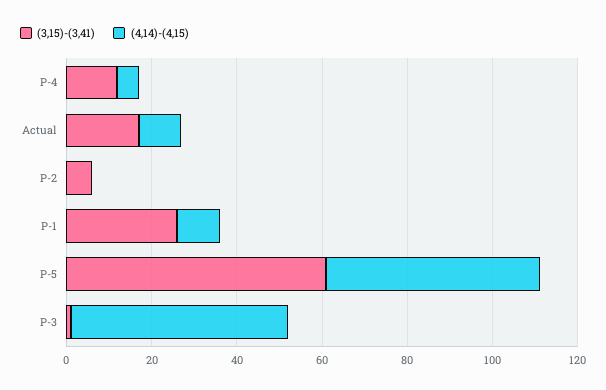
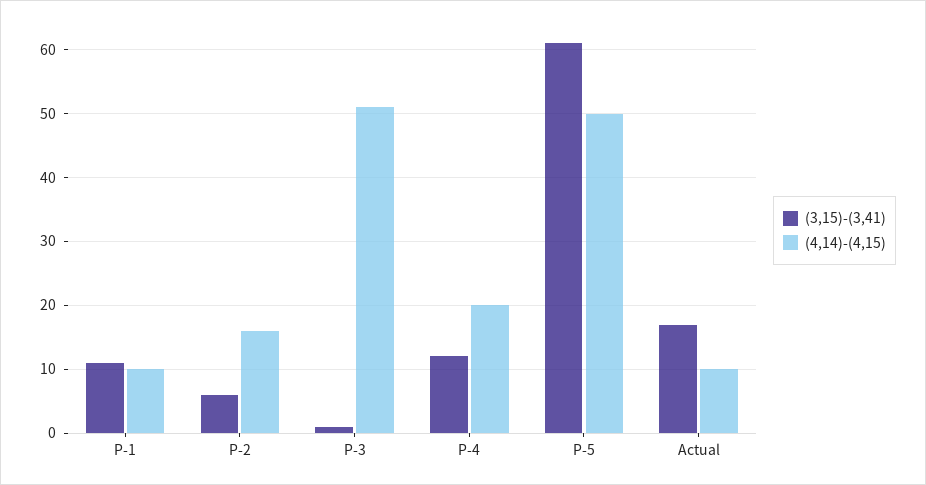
  {
    "(3,15)-(3,41)": {
      "P-4": 12,
      "Actual": 17,
      "P-2": 6,
-     "P-1": 25,
+     "P-1": 11,
      "P-5": 61,
      "P-3": 1
    },
    "(4,14)-(4,15)": {
-     "P-4": 5,
+     "P-4": 20,
      "Actual": 10,
-     "P-2": 0,
+     "P-2": 16,
      "P-1": 10,
      "P-5": 50,
      "P-3": 51
    }
  }

